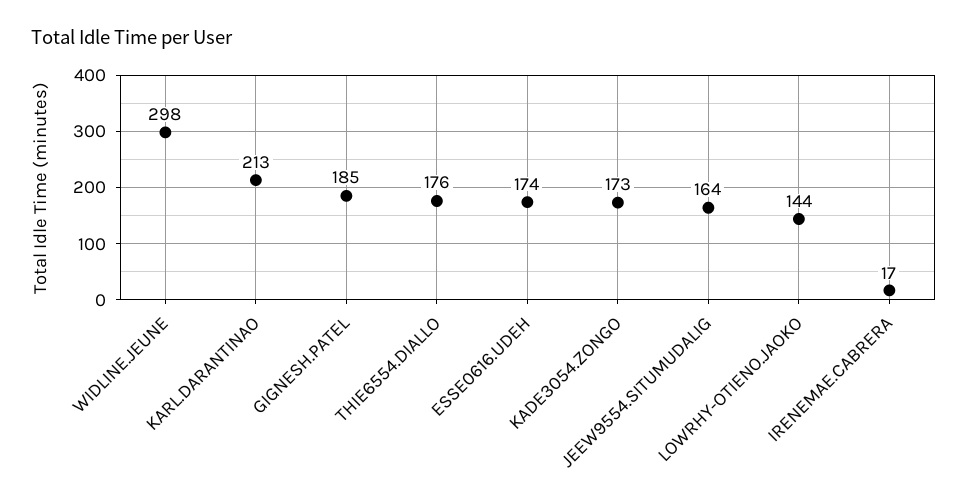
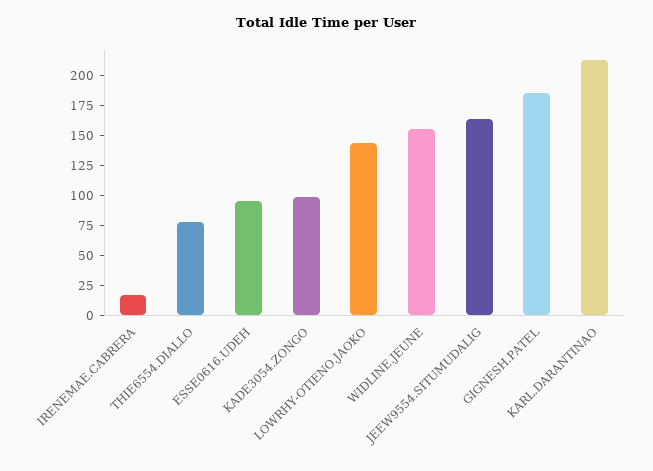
  {
-   "WIDLINE.JEUNE": 298,
+   "WIDLINE.JEUNE": 150,
    "KARL.DARANTINAO": 213,
    "GIGNESH.PATEL": 185,
-   "THIE6554.DIALLO": 176,
+   "THIE6554.DIALLO": 75,
-   "ESSE0616.UDEH": 174,
+   "ESSE0616.UDEH": 100,
-   "KADE3054.ZONGO": 173,
+   "KADE3054.ZONGO": 100,
    "JEEW9554.SITUMUDALIG": 164,
    "LOWRHY-OTIENO.JAOKO": 144,
    "IRENEMAE.CABRERA": 17
  }

